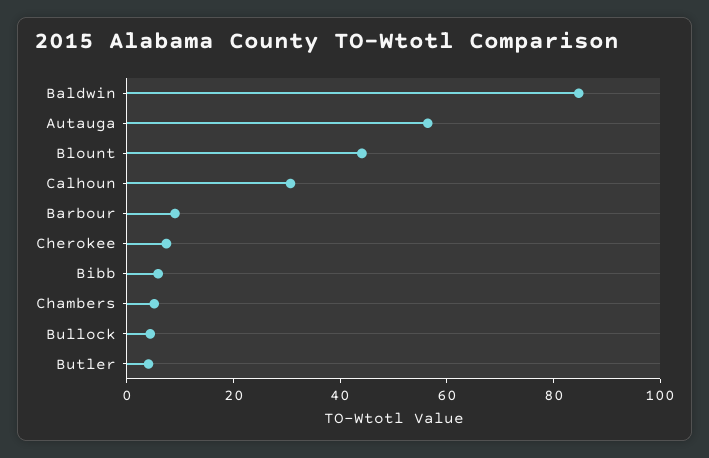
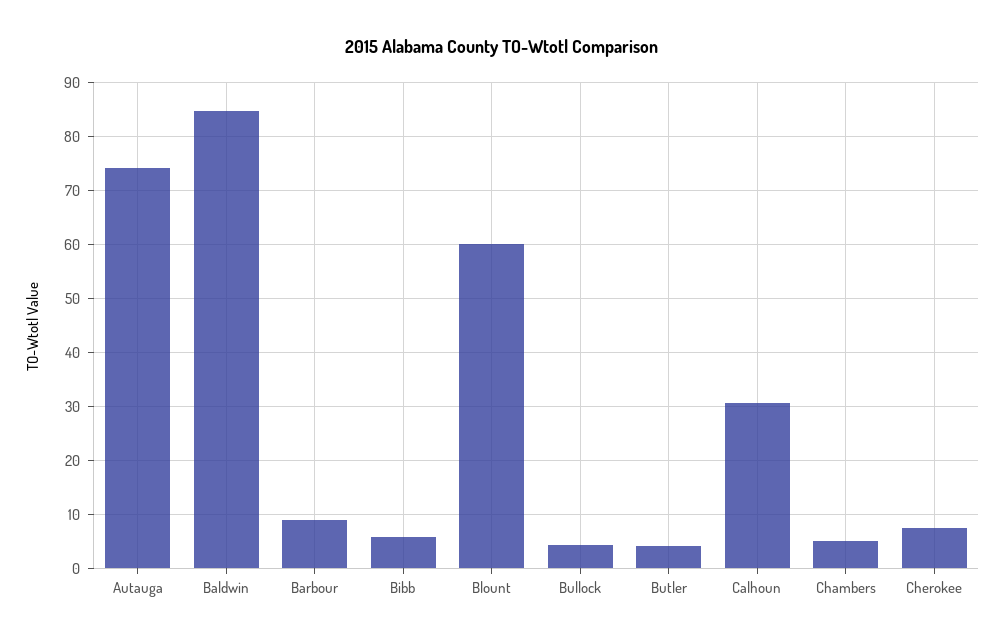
  {
    "Baldwin": 84,
-   "Autauga": 55,
+   "Autauga": 74,
-   "Blount": 45,
+   "Blount": 60,
    "Calhoun": 30,
    "Barbour": 10,
    "Cherokee": 8,
    "Bibb": 6,
    "Chambers": 6,
    "Bullock": 4,
    "Butler": 4
  }

